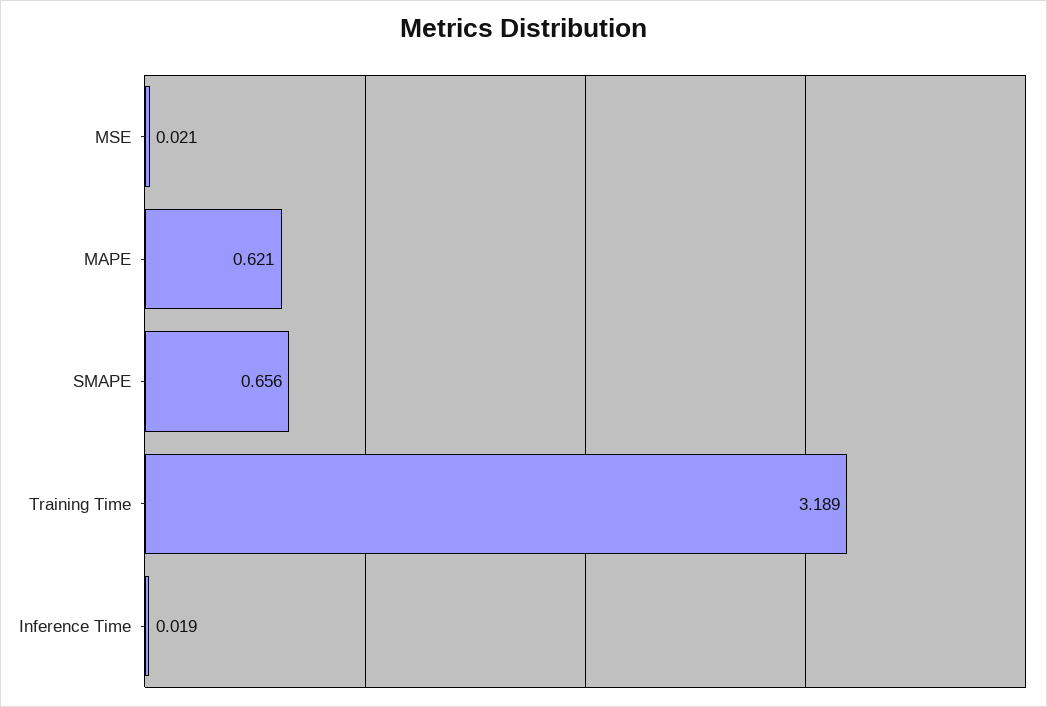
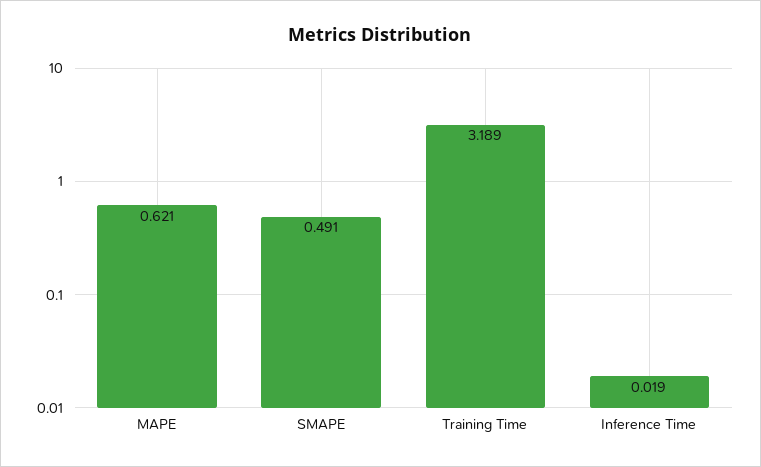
  {
-   "MSE": 0.021,
    "MAPE": 0.621,
-   "SMAPE": 0.656,
+   "SMAPE": 0.491,
    "Training Time": 3.189,
    "Inference Time": 0.019
  }

